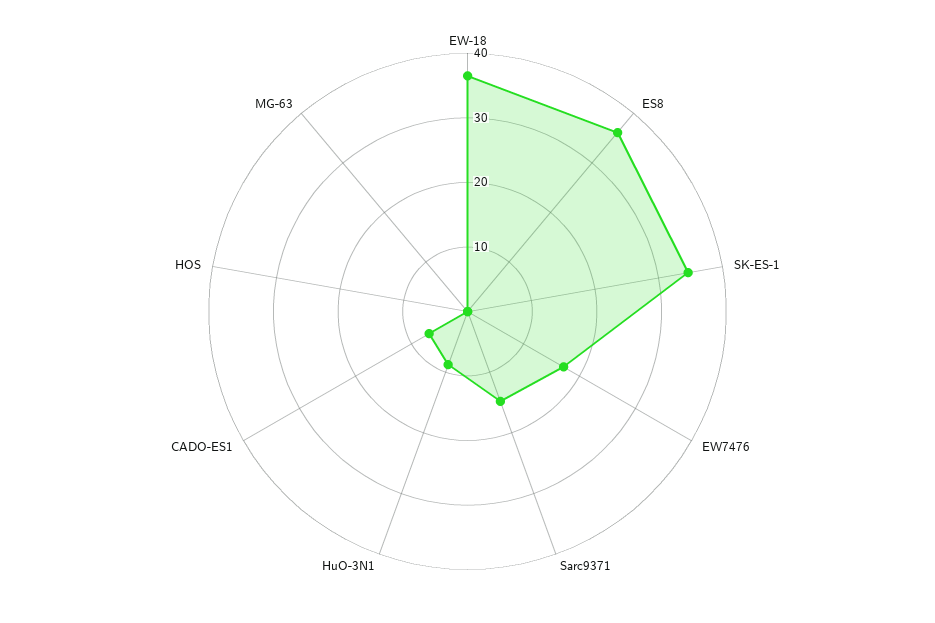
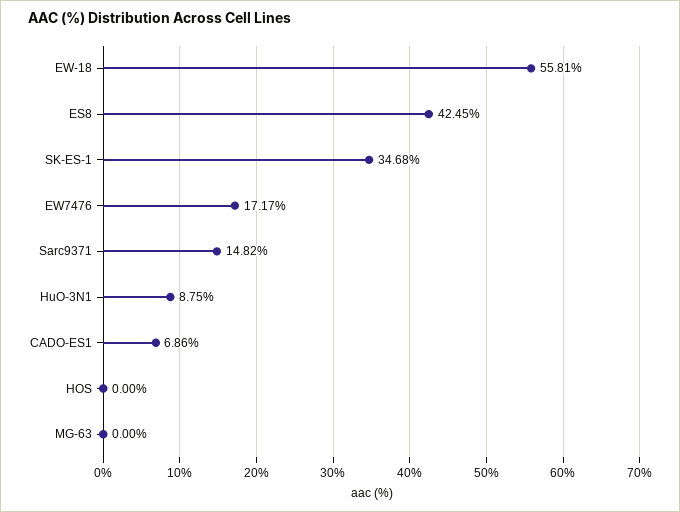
  {
-   "EW-18": 36,
+   "EW-18": 55.81,
-   "ES8": 36,
+   "ES8": 42.45,
    "SK-ES-1": 34.68,
    "EW7476": 17.17,
    "Sarc9371": 14.82,
    "HuO-3N1": 8.75,
    "CADO-ES1": 6.86,
    "HOS": 0,
    "MG-63": 0
  }

